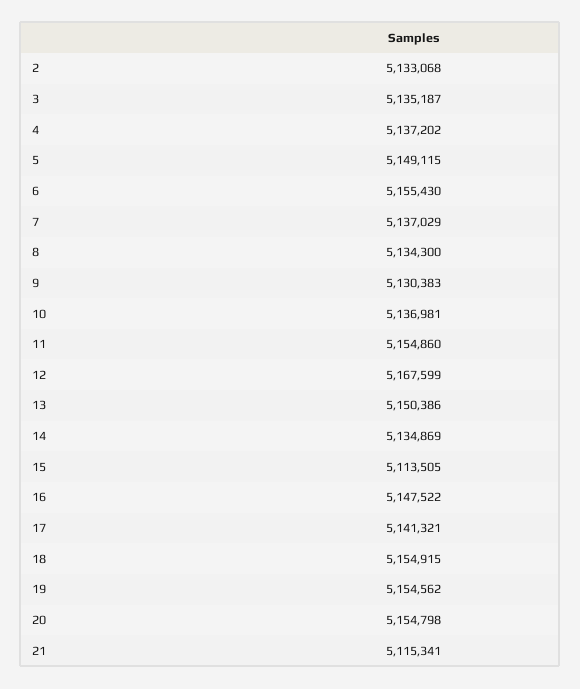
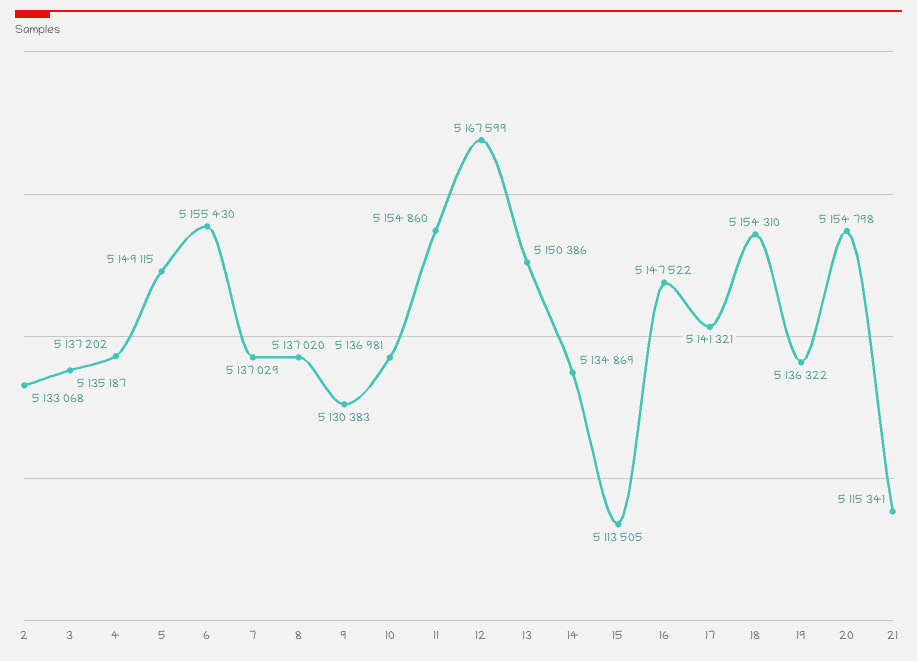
  {
    "2": 5133068,
    "3": 5135187,
    "4": 5137202,
    "5": 5149115,
    "6": 5155430,
    "7": 5137029,
-   "8": 5134300,
+   "8": 5137020,
    "9": 5130383,
    "10": 5136981,
    "11": 5154860,
    "12": 5167599,
    "13": 5150386,
    "14": 5134869,
    "15": 5113505,
    "16": 5147522,
    "17": 5141321,
-   "18": 5154915,
+   "18": 5154310,
-   "19": 5154562,
+   "19": 5136322,
    "20": 5154798,
    "21": 5115341
  }

